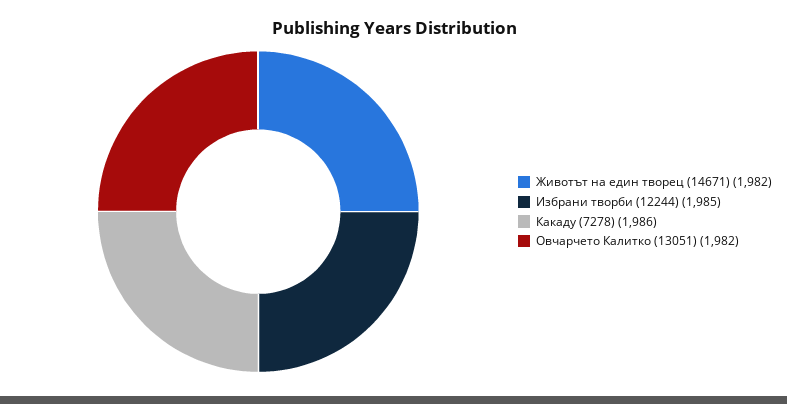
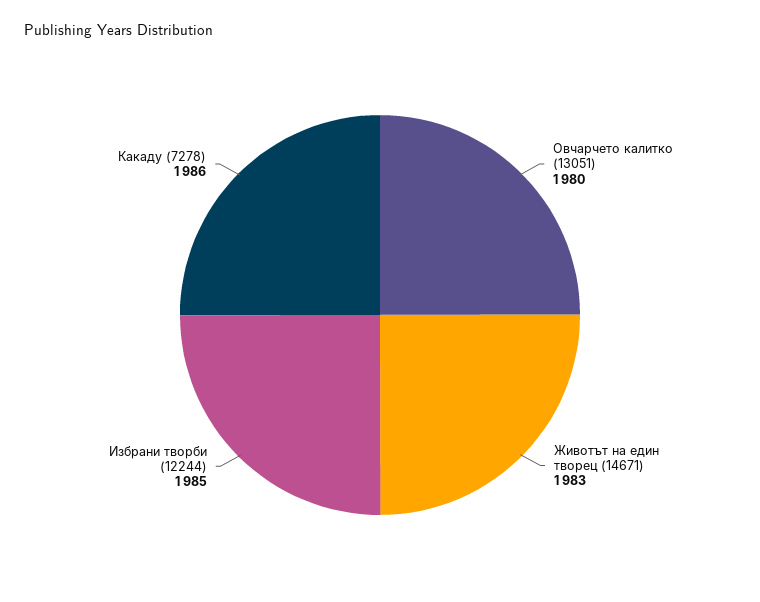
  {
-   "Животът на един творец (14671)": 1982,
+   "Животът на един творец (14671)": 1983,
    "Избрани творби (12244)": 1985,
    "Какаду (7278)": 1986,
-   "Овчарчето Калитко (13051)": 1982
+   "Овчарчето Калитко (13051)": 1980
  }

